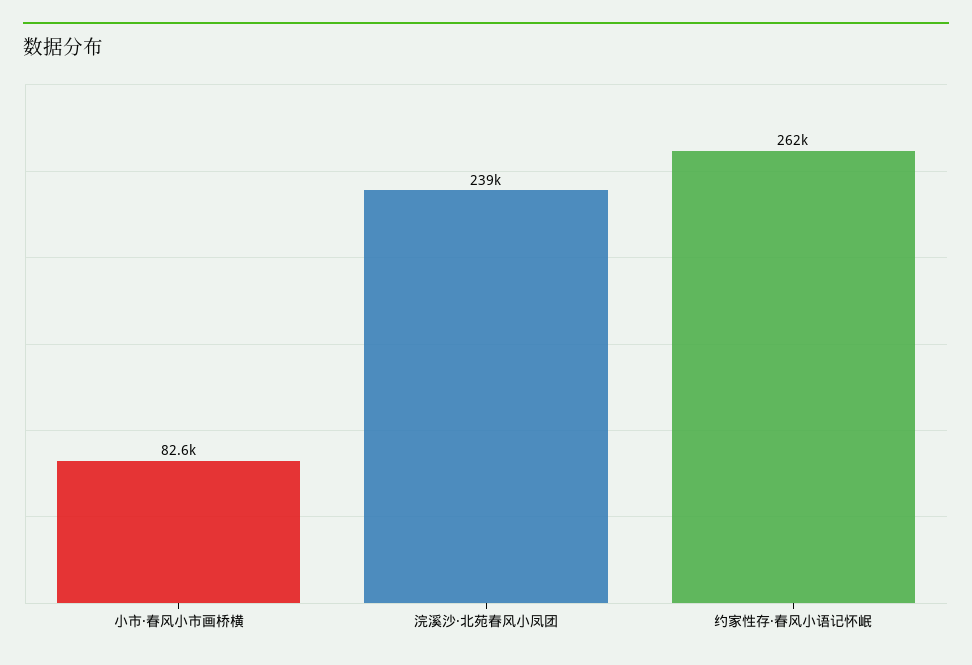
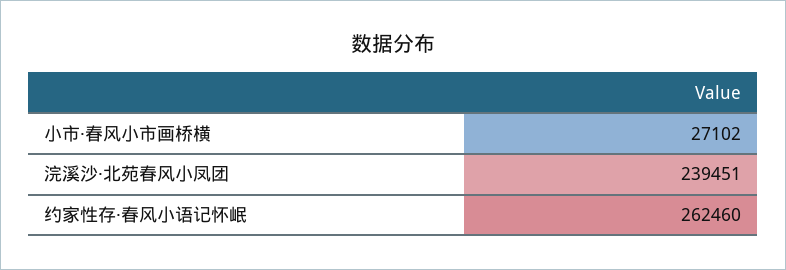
  {
-   "小市·春风小市画桥横": 82600,
+   "小市·春风小市画桥横": 27102,
    "浣溪沙·北苑春风小凤团": 239451,
    "约家性存·春风小语记怀岷": 262460
  }

